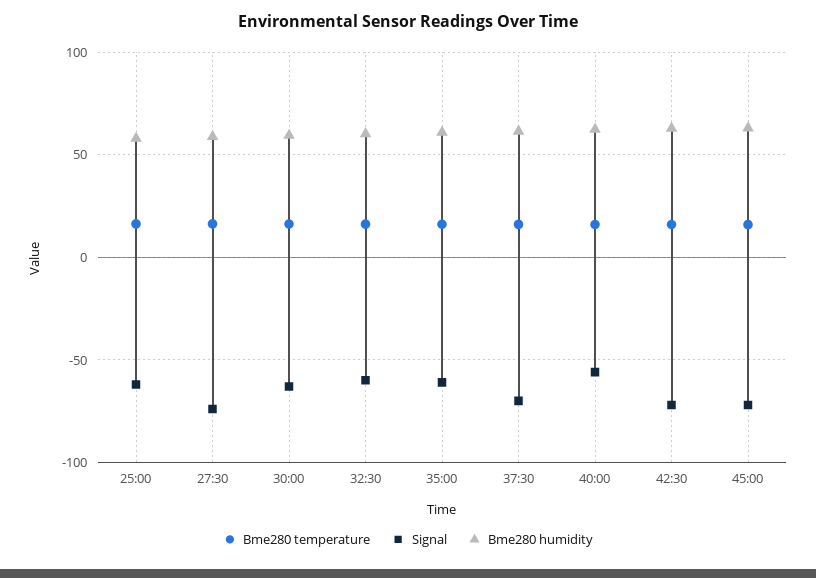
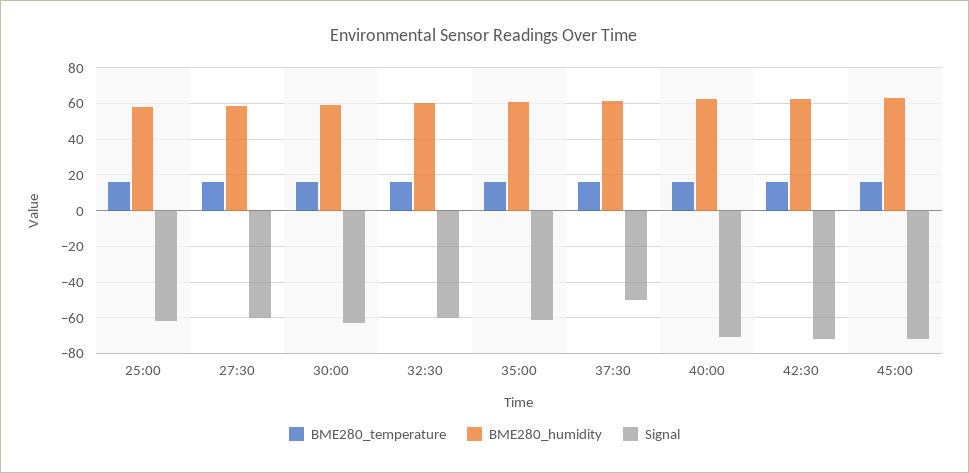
  {
    "Bme280 temperature": {
      "25:00": 15,
      "27:30": 15,
      "30:00": 15,
      "32:30": 15,
      "35:00": 15,
      "37:30": 15,
      "40:00": 15,
      "42:30": 15,
      "45:00": 15
    },
    "Signal": {
      "25:00": -60,
-     "27:30": -75,
+     "27:30": -60,
      "30:00": -65,
      "32:30": -60,
      "35:00": -60,
-     "37:30": -70,
+     "37:30": -50,
-     "40:00": -55,
+     "40:00": -70,
      "42:30": -70,
      "45:00": -70
    },
    "Bme280 humidity": {
      "25:00": 60,
      "27:30": 60,
      "30:00": 60,
      "32:30": 60,
      "35:00": 60,
      "37:30": 60,
      "40:00": 60,
      "42:30": 65,
      "45:00": 65
    }
  }

